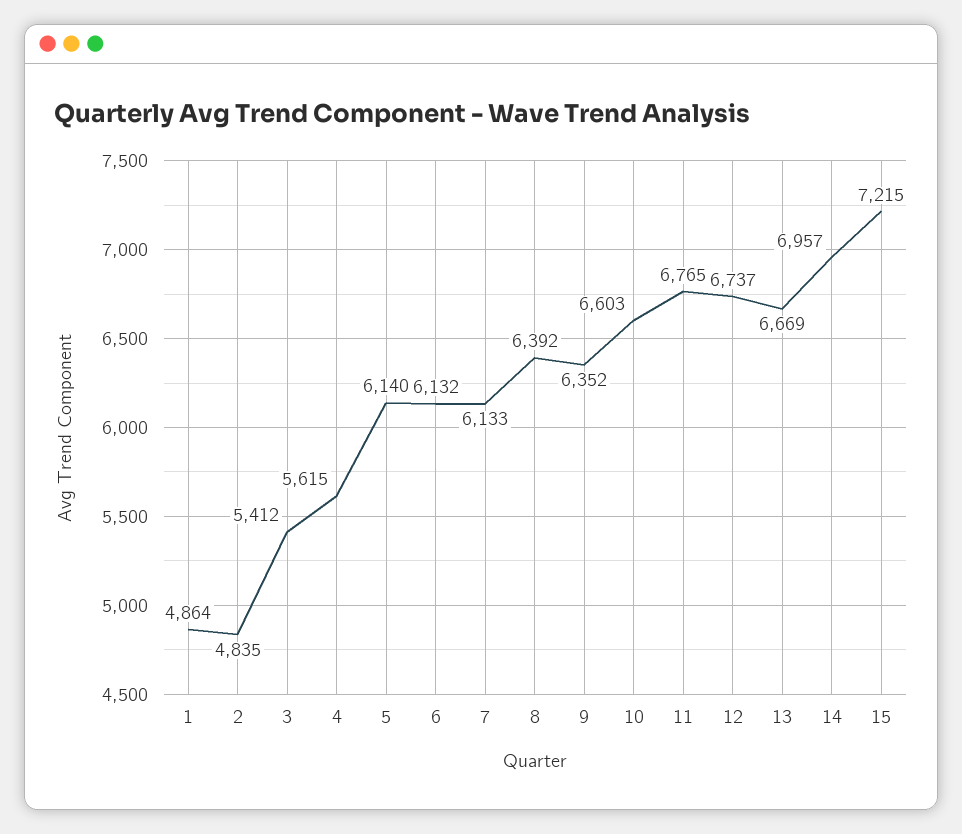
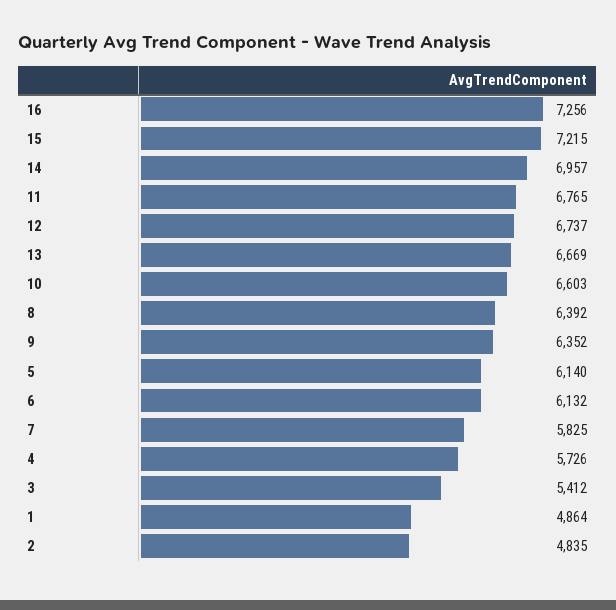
  {
    "1": 4864,
    "2": 4835,
    "3": 5412,
-   "4": 5615,
+   "4": 5726,
    "5": 6140,
    "6": 6132,
-   "7": 6133,
+   "7": 5825,
    "8": 6392,
    "9": 6352,
    "10": 6603,
    "11": 6765,
    "12": 6737,
    "13": 6669,
    "14": 6957,
-   "15": 7215
+   "15": 7215,
+   "16": 7256
  }

